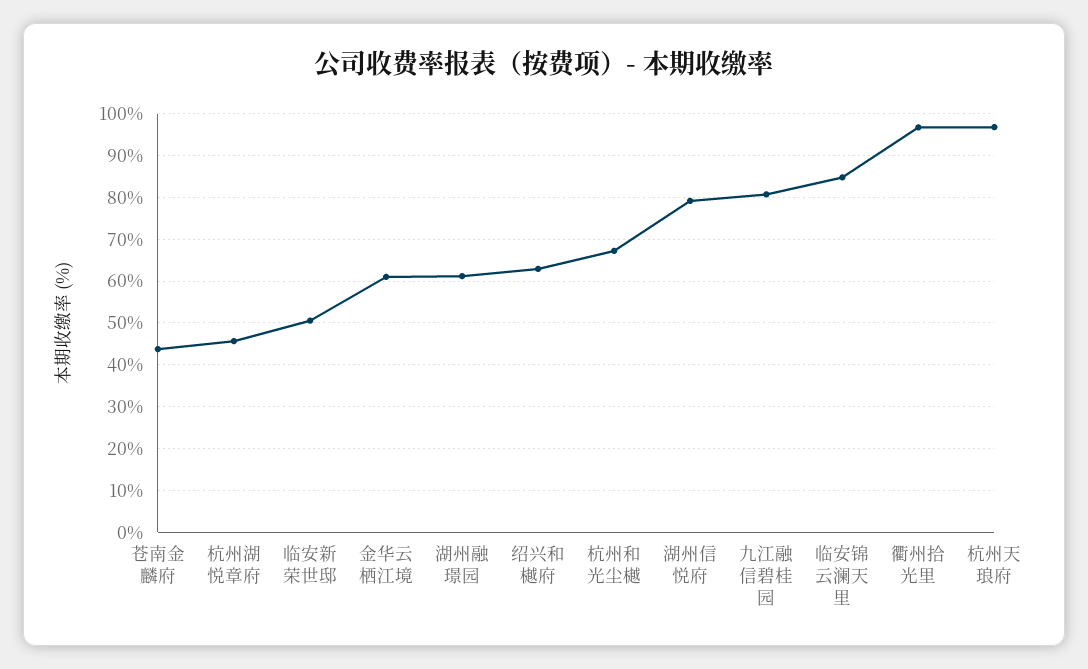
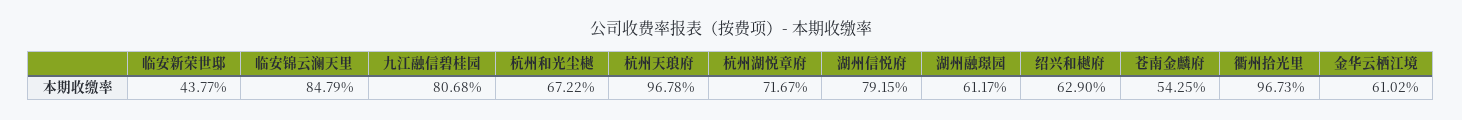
  {
-   "苍南金麟府": 44,
+   "苍南金麟府": 54.25,
-   "杭州湖悦章府": 46,
+   "杭州湖悦章府": 71.67,
-   "临安新荣世邸": 50,
+   "临安新荣世邸": 43.77,
    "金华云栖江境": 61.02,
    "湖州融璟园": 61.17,
    "绍兴和樾府": 62.9,
    "杭州和光尘樾": 67.22,
    "湖州信悦府": 79.15,
    "九江融信碧桂园": 80.68,
    "临安锦云澜天里": 84.79,
    "衢州拾光里": 96.73,
    "杭州天琅府": 96.78
  }

